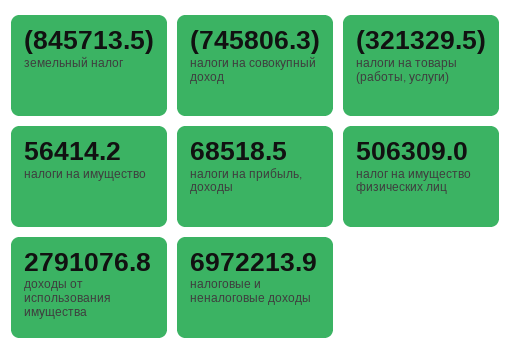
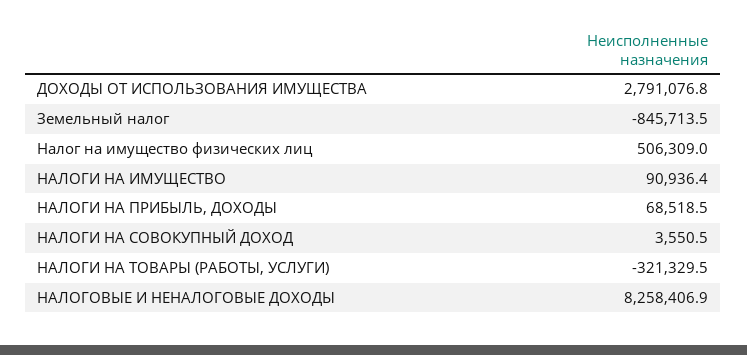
  {
    "земельный налог": -845713.5,
-   "налоги на совокупный доход": -745806.3,
+   "налоги на совокупный доход": 3550.5,
    "налоги на товары (работы, услуги)": -321329.5,
-   "налоги на имущество": 56414.2,
+   "налоги на имущество": 90936.4,
    "налоги на прибыль, доходы": 68518.5,
    "налог на имущество физических лиц": 506309,
    "доходы от использования имущества": 2791076.8,
-   "налоговые и неналоговые доходы": 6972213.9
+   "налоговые и неналоговые доходы": 8258406.9
  }

